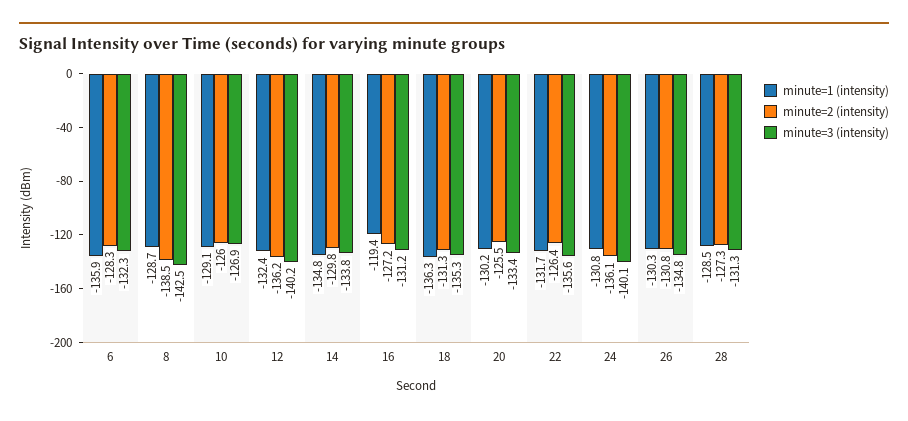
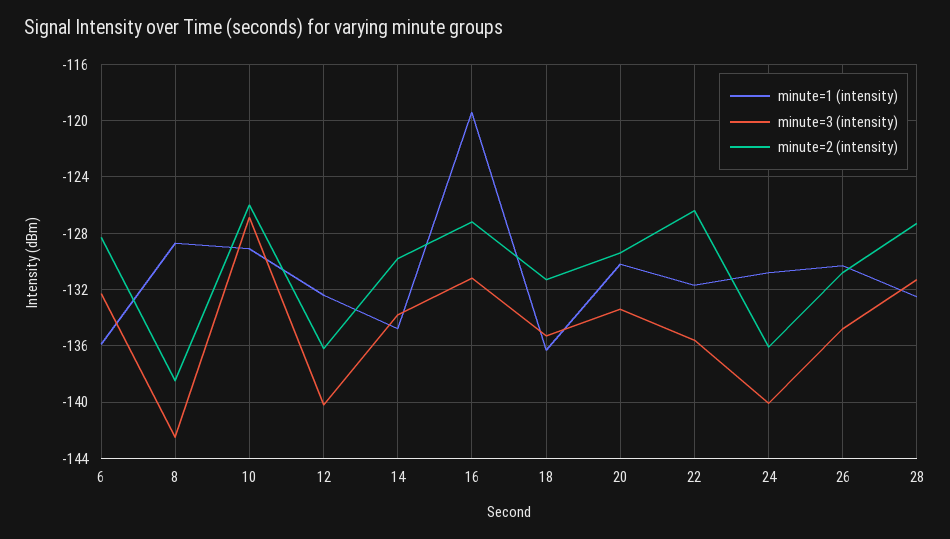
  {
    "minute=1 (intensity)": {
      "6": -135.9,
      "8": -128.7,
      "10": -129.1,
      "12": -132.4,
      "14": -134.8,
      "16": -119.4,
      "18": -136.3,
      "20": -130.2,
      "22": -131.7,
      "24": -130.8,
      "26": -130.3,
-     "28": -128.5
+     "28": -132.5
    },
    "minute=2 (intensity)": {
      "6": -128.3,
      "8": -138.5,
      "10": -126,
      "12": -136.2,
      "14": -129.8,
      "16": -127.2,
      "18": -131.3,
-     "20": -125.5,
+     "20": -129.5,
      "22": -126.4,
      "24": -136.1,
      "26": -130.8,
      "28": -127.3
    },
    "minute=3 (intensity)": {
      "6": -132.3,
      "8": -142.5,
      "10": -126.9,
      "12": -140.2,
      "14": -133.8,
      "16": -131.2,
      "18": -135.3,
      "20": -133.4,
      "22": -135.6,
      "24": -140.1,
      "26": -134.8,
      "28": -131.3
    }
  }

